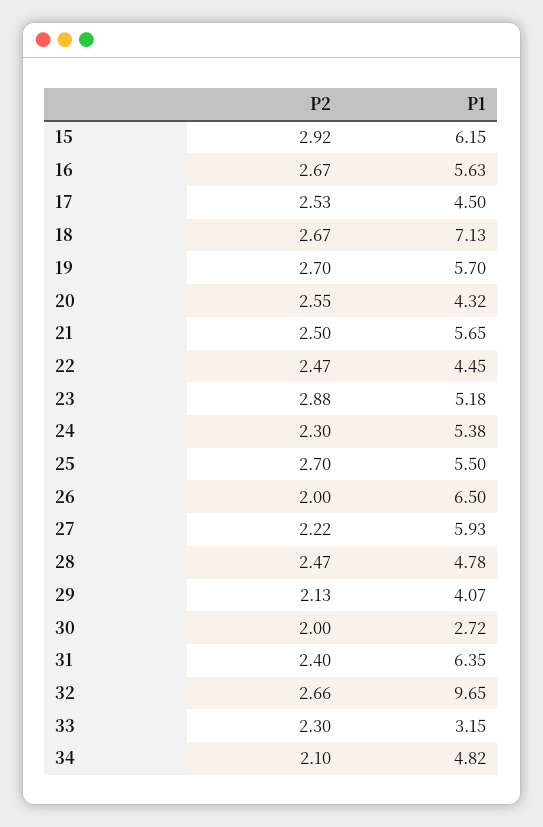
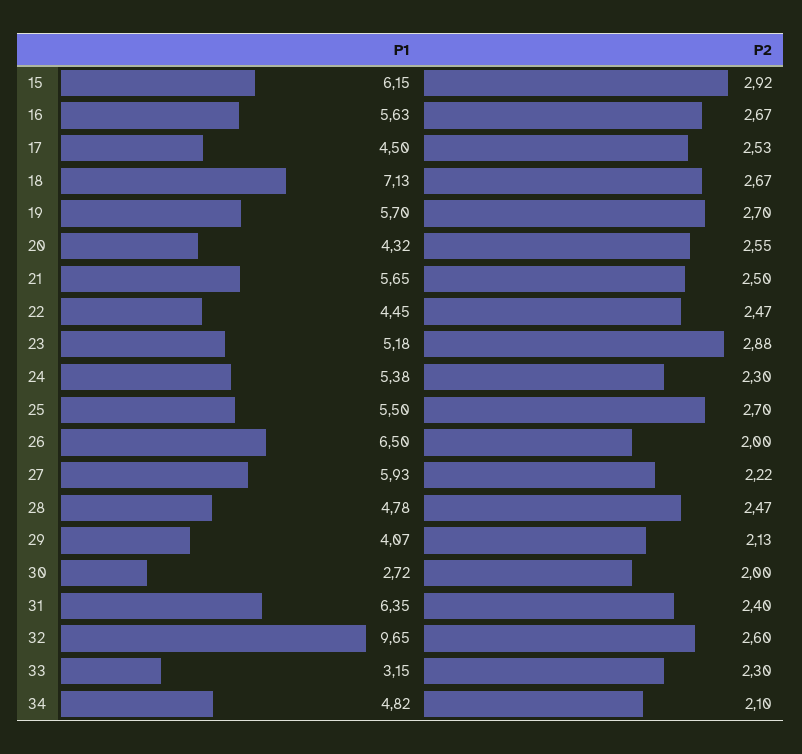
  {
    "P2": {
      "15": 2.92,
      "16": 2.67,
      "17": 2.53,
      "18": 2.67,
      "19": 2.7,
      "20": 2.55,
      "21": 2.5,
      "22": 2.47,
      "23": 2.88,
      "24": 2.3,
      "25": 2.7,
      "26": 2,
      "27": 2.22,
      "28": 2.47,
      "29": 2.13,
      "30": 2,
      "31": 2.4,
-     "32": 2.66,
+     "32": 2.6,
      "33": 2.3,
      "34": 2.1
    },
    "P1": {
      "15": 6.15,
      "16": 5.63,
      "17": 4.5,
      "18": 7.13,
      "19": 5.7,
      "20": 4.32,
      "21": 5.65,
      "22": 4.45,
      "23": 5.18,
      "24": 5.38,
      "25": 5.5,
      "26": 6.5,
      "27": 5.93,
      "28": 4.78,
      "29": 4.07,
      "30": 2.72,
      "31": 6.35,
      "32": 9.65,
      "33": 3.15,
      "34": 4.82
    }
  }

